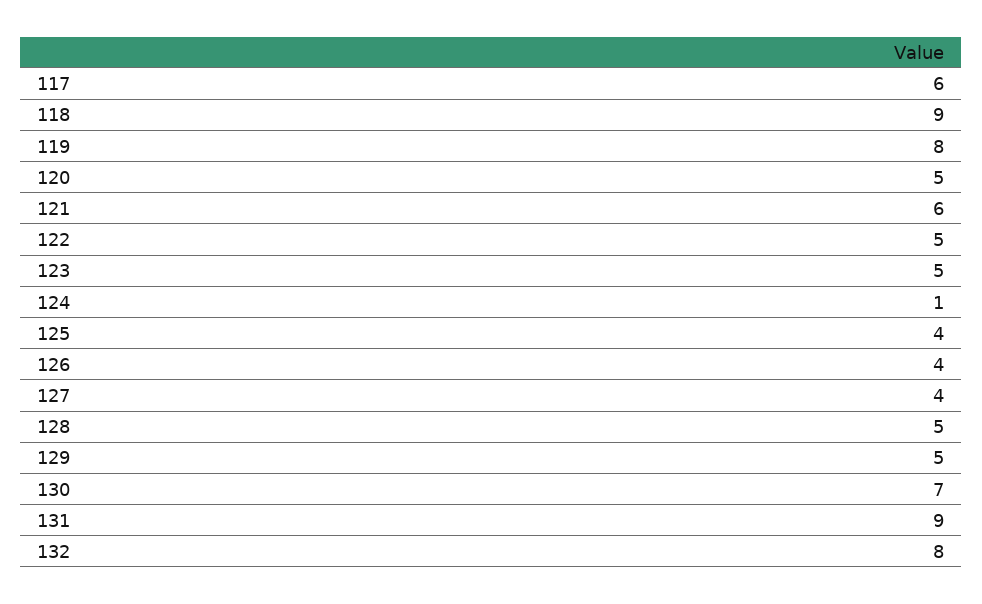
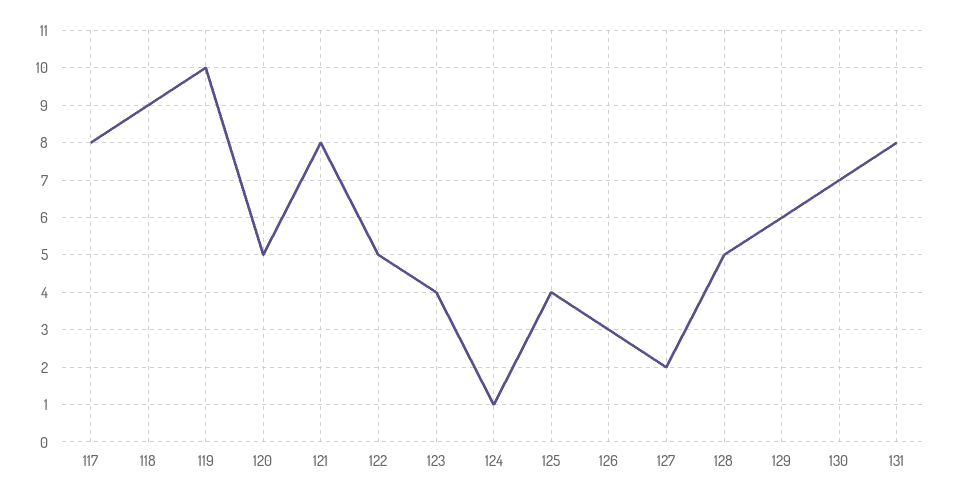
  {
-   "117": 6,
+   "117": 8,
    "118": 9,
-   "119": 8,
+   "119": 10,
    "120": 5,
-   "121": 6,
+   "121": 8,
    "122": 5,
-   "123": 5,
+   "123": 4,
    "124": 1,
    "125": 4,
-   "126": 4,
+   "126": 3,
-   "127": 4,
+   "127": 2,
    "128": 5,
-   "129": 5,
+   "129": 6,
    "130": 7,
-   "131": 9,
+   "131": 8
-   "132": 8
  }

